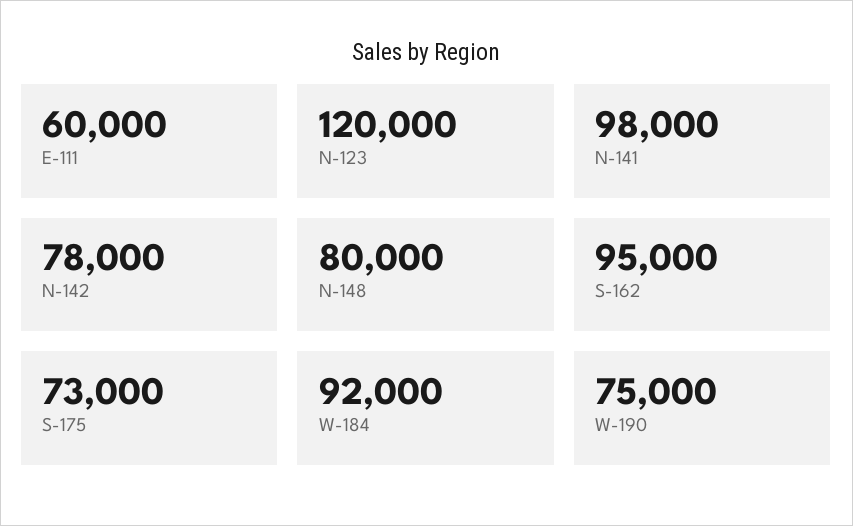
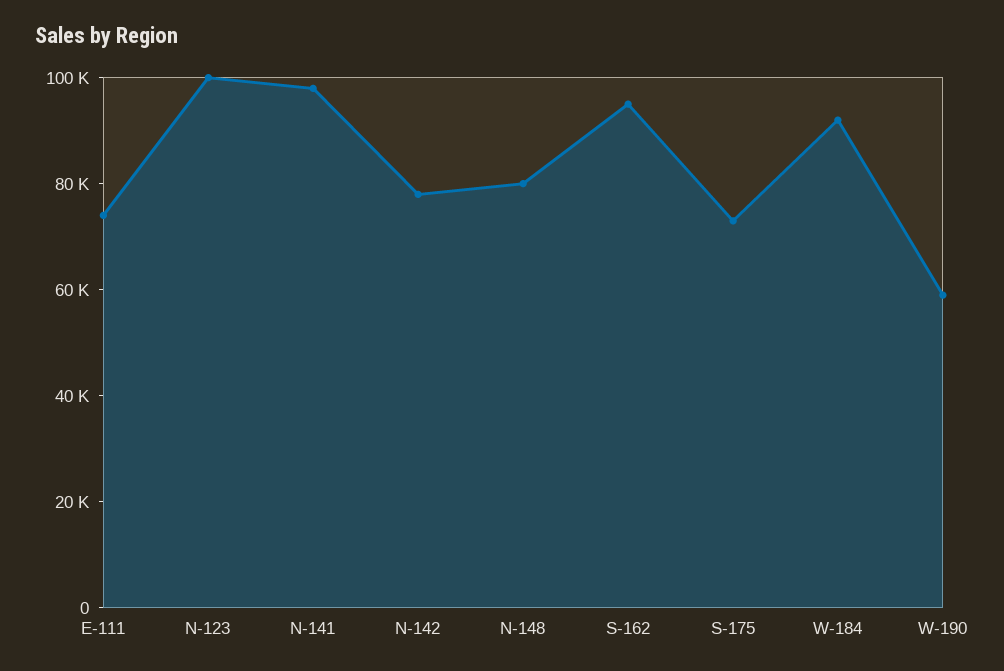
  {
-   "E-111": 60000,
+   "E-111": 75000,
-   "N-123": 120000,
+   "N-123": 100000,
    "N-141": 98000,
    "N-142": 78000,
    "N-148": 80000,
    "S-162": 95000,
    "S-175": 73000,
    "W-184": 92000,
-   "W-190": 75000
+   "W-190": 60000
  }

